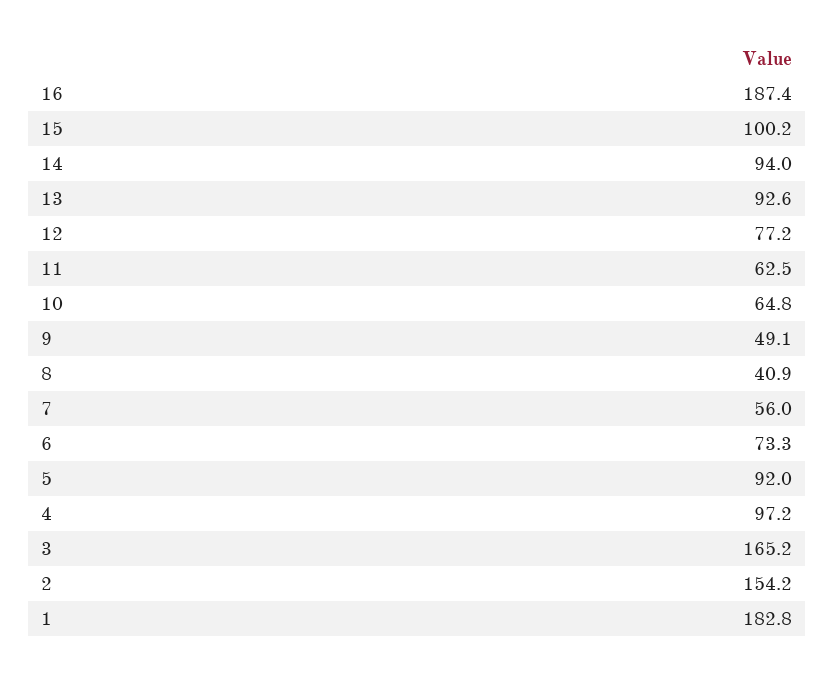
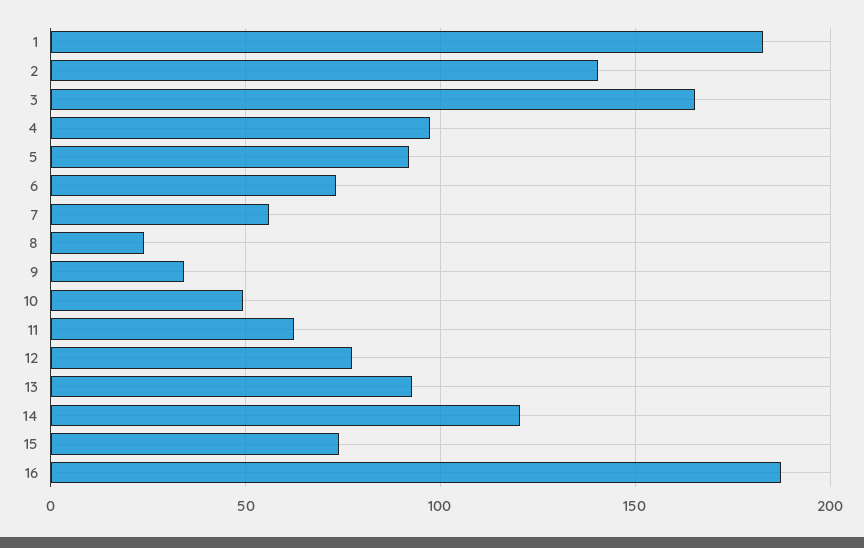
  {
    "16": 187.4,
-   "15": 100.2,
+   "15": 75,
-   "14": 94,
+   "14": 120,
    "13": 92.6,
    "12": 77.2,
    "11": 62.5,
-   "10": 64.8,
+   "10": 50,
-   "9": 49.1,
+   "9": 35,
-   "8": 40.9,
+   "8": 25,
    "7": 56,
    "6": 73.3,
    "5": 92,
    "4": 97.2,
    "3": 165.2,
-   "2": 154.2,
+   "2": 140,
    "1": 182.8
  }

